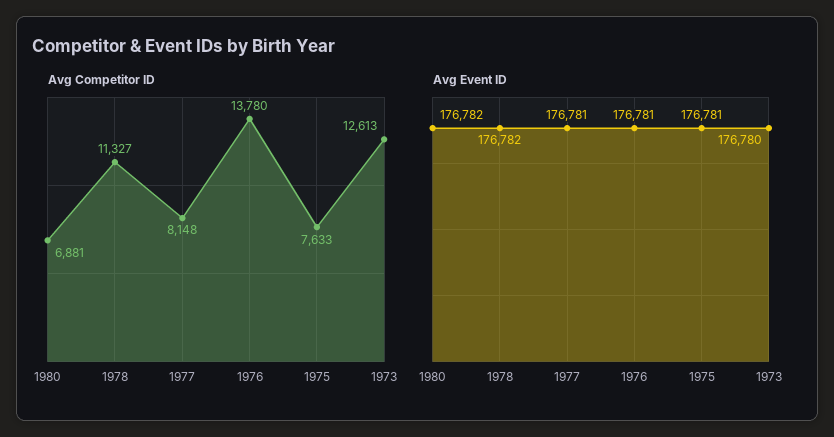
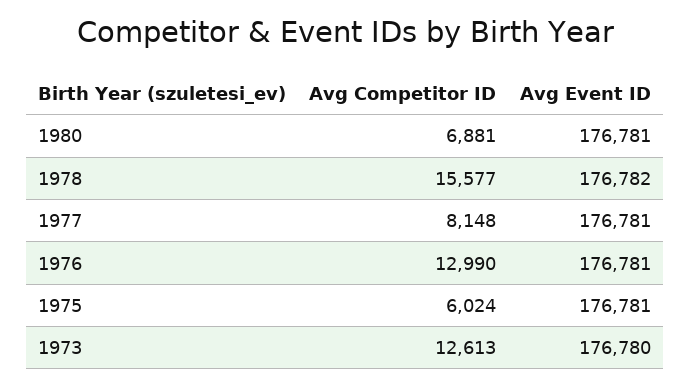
  {
    "Avg Competitor ID": {
      "1980": 6881,
-     "1978": 11327,
+     "1978": 15577,
      "1977": 8148,
-     "1976": 13780,
+     "1976": 12990,
-     "1975": 7633,
+     "1975": 6024,
      "1973": 12613
    },
    "Avg Event ID": {
-     "1980": 176782,
+     "1980": 176781,
      "1978": 176782,
      "1977": 176781,
      "1976": 176781,
      "1975": 176781,
      "1973": 176780
    }
  }

